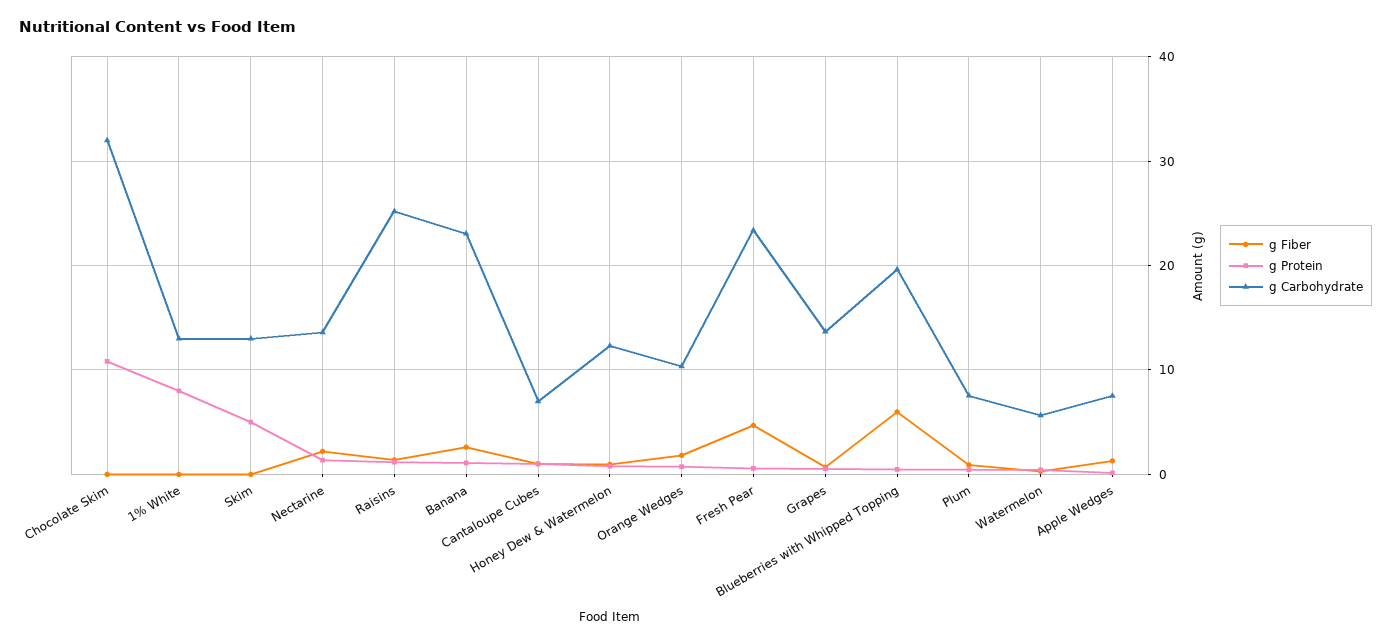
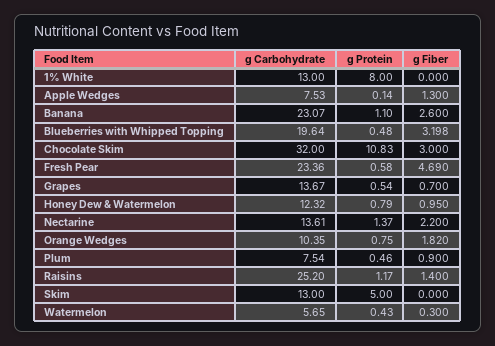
  {
    "g Fiber": {
-     "Chocolate Skim": 0,
+     "Chocolate Skim": 3,
      "1% White": 0,
      "Skim": 0,
      "Nectarine": 2.2,
      "Raisins": 1.4,
      "Banana": 2.6,
-     "Cantaloupe Cubes": 1,
      "Honey Dew & Watermelon": 0.95,
      "Orange Wedges": 1.82,
      "Fresh Pear": 4.69,
      "Grapes": 0.7,
-     "Blueberries with Whipped Topping": 6,
+     "Blueberries with Whipped Topping": 3.198,
      "Plum": 0.9,
      "Watermelon": 0.3,
      "Apple Wedges": 1.3
    },
    "g Protein": {
      "Chocolate Skim": 10.83,
      "1% White": 8,
      "Skim": 5,
      "Nectarine": 1.37,
      "Raisins": 1.17,
      "Banana": 1.1,
-     "Cantaloupe Cubes": 1,
      "Honey Dew & Watermelon": 0.79,
      "Orange Wedges": 0.75,
      "Fresh Pear": 0.58,
      "Grapes": 0.54,
      "Blueberries with Whipped Topping": 0.48,
      "Plum": 0.46,
      "Watermelon": 0.43,
      "Apple Wedges": 0.14
    },
    "g Carbohydrate": {
      "Chocolate Skim": 32,
      "1% White": 13,
      "Skim": 13,
      "Nectarine": 13.61,
      "Raisins": 25.2,
      "Banana": 23.07,
-     "Cantaloupe Cubes": 7,
      "Honey Dew & Watermelon": 12.32,
      "Orange Wedges": 10.35,
      "Fresh Pear": 23.36,
      "Grapes": 13.67,
      "Blueberries with Whipped Topping": 19.64,
      "Plum": 7.54,
      "Watermelon": 5.65,
      "Apple Wedges": 7.53
    }
  }

